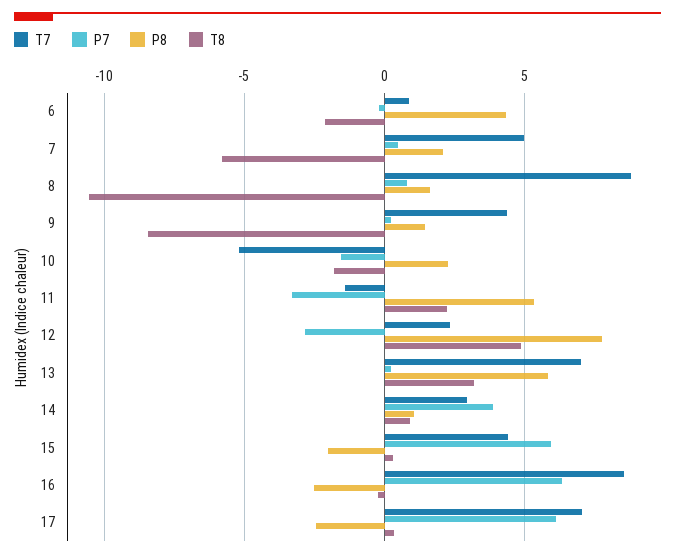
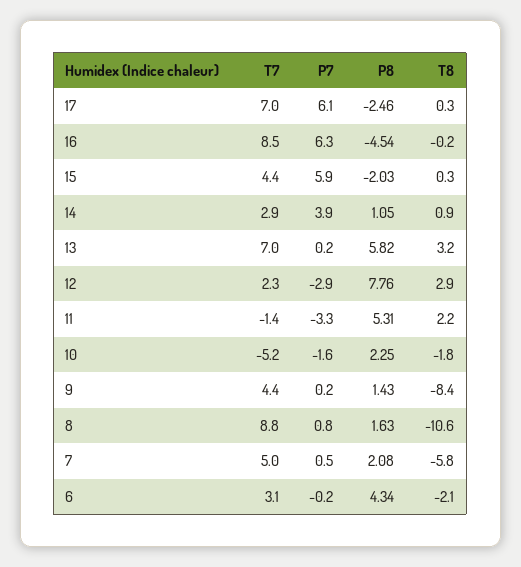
  {
    "T7": {
-     "6": 1,
+     "6": 3.1,
      "7": 5,
      "8": 8.8,
      "9": 4.4,
      "10": -5.2,
      "11": -1.4,
      "12": 2.3,
      "13": 7,
      "14": 2.9,
      "15": 4.4,
      "16": 8.5,
      "17": 7
    },
    "P7": {
      "6": -0.2,
      "7": 0.5,
      "8": 0.8,
      "9": 0.2,
      "10": -1.6,
      "11": -3.3,
      "12": -2.9,
      "13": 0.2,
      "14": 3.9,
      "15": 5.9,
      "16": 6.3,
      "17": 6.1
    },
    "P8": {
      "6": 4.34,
      "7": 2.08,
      "8": 1.63,
      "9": 1.43,
      "10": 2.25,
      "11": 5.31,
      "12": 7.76,
      "13": 5.82,
      "14": 1.05,
      "15": -2.03,
-     "16": -2.5,
+     "16": -4.54,
      "17": -2.46
    },
    "T8": {
      "6": -2.1,
      "7": -5.8,
      "8": -10.6,
      "9": -8.4,
      "10": -1.8,
      "11": 2.2,
-     "12": 5,
+     "12": 2.9,
      "13": 3.2,
      "14": 0.9,
      "15": 0.3,
      "16": -0.2,
      "17": 0.3
    }
  }

